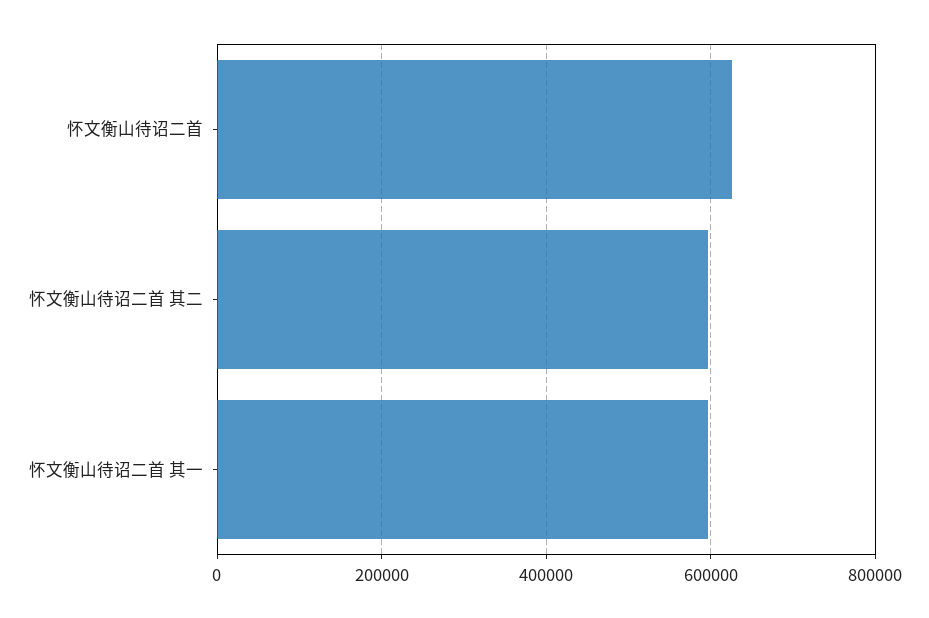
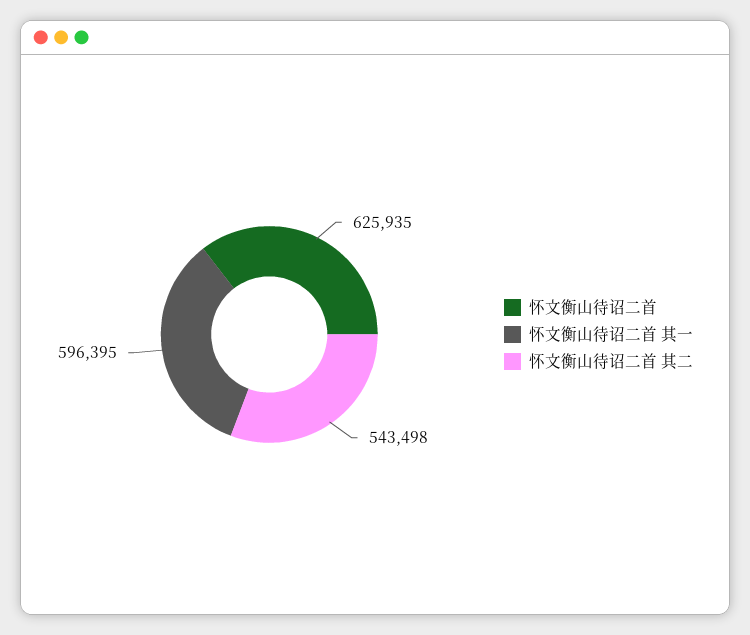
  {
    "怀文衡山待诏二首": 625935,
-   "怀文衡山待诏二首 其二": 600000,
+   "怀文衡山待诏二首 其二": 543498,
    "怀文衡山待诏二首 其一": 596395
  }

